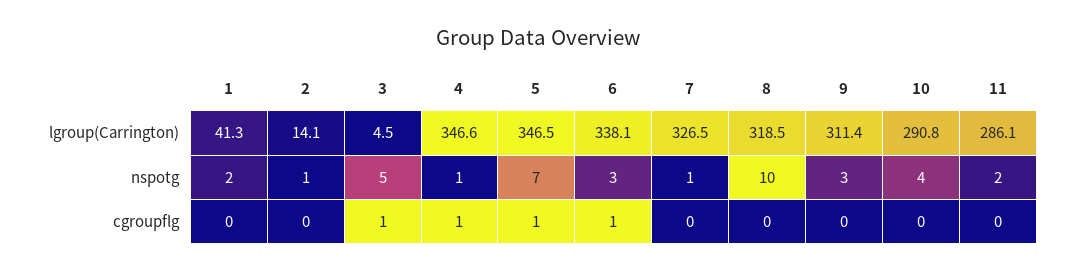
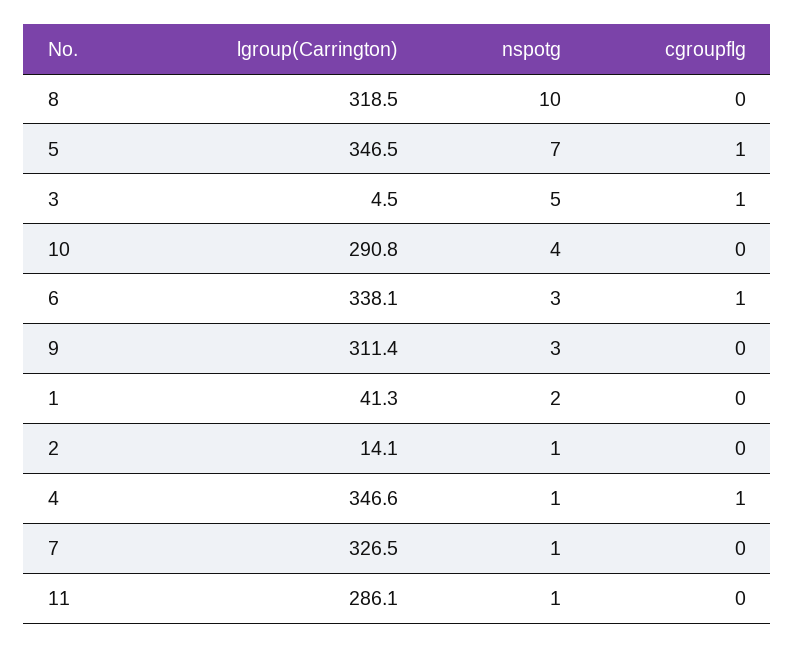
  {
    "1": {
      "lgroup(Carrington)": 41.3,
      "nspotg": 2,
      "cgroupflg": 0
    },
    "2": {
      "lgroup(Carrington)": 14.1,
      "nspotg": 1,
      "cgroupflg": 0
    },
    "3": {
      "lgroup(Carrington)": 4.5,
      "nspotg": 5,
      "cgroupflg": 1
    },
    "4": {
      "lgroup(Carrington)": 346.6,
      "nspotg": 1,
      "cgroupflg": 1
    },
    "5": {
      "lgroup(Carrington)": 346.5,
      "nspotg": 7,
      "cgroupflg": 1
    },
    "6": {
      "lgroup(Carrington)": 338.1,
      "nspotg": 3,
      "cgroupflg": 1
    },
    "7": {
      "lgroup(Carrington)": 326.5,
      "nspotg": 1,
      "cgroupflg": 0
    },
    "8": {
      "lgroup(Carrington)": 318.5,
      "nspotg": 10,
      "cgroupflg": 0
    },
    "9": {
      "lgroup(Carrington)": 311.4,
      "nspotg": 3,
      "cgroupflg": 0
    },
    "10": {
      "lgroup(Carrington)": 290.8,
      "nspotg": 4,
      "cgroupflg": 0
    },
    "11": {
      "lgroup(Carrington)": 286.1,
-     "nspotg": 2,
+     "nspotg": 1,
      "cgroupflg": 0
    }
  }

